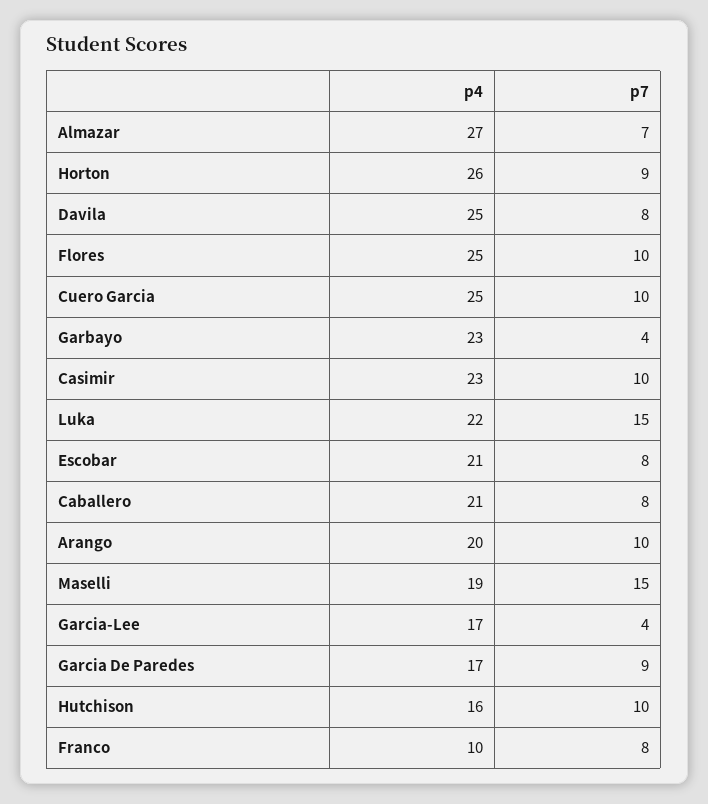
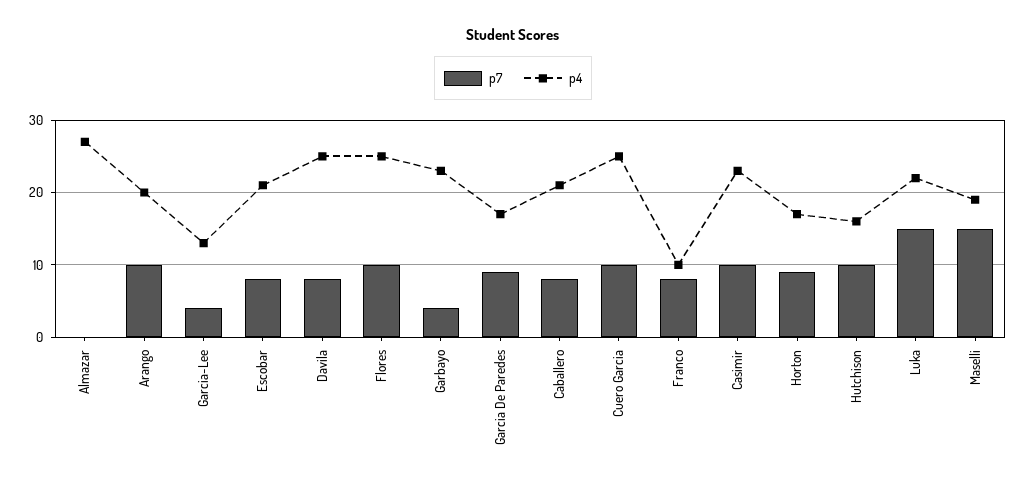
  {
    "p4": {
      "Almazar": 27,
-     "Horton": 26,
+     "Horton": 17,
      "Davila": 25,
      "Flores": 25,
      "Cuero Garcia": 25,
      "Garbayo": 23,
      "Casimir": 23,
      "Luka": 22,
      "Escobar": 21,
      "Caballero": 21,
      "Arango": 20,
      "Maselli": 19,
-     "Garcia-Lee": 17,
+     "Garcia-Lee": 13,
      "Garcia De Paredes": 17,
      "Hutchison": 16,
      "Franco": 10
    },
    "p7": {
-     "Almazar": 7,
+     "Almazar": 0,
      "Horton": 9,
      "Davila": 8,
      "Flores": 10,
      "Cuero Garcia": 10,
      "Garbayo": 4,
      "Casimir": 10,
      "Luka": 15,
      "Escobar": 8,
      "Caballero": 8,
      "Arango": 10,
      "Maselli": 15,
      "Garcia-Lee": 4,
      "Garcia De Paredes": 9,
      "Hutchison": 10,
      "Franco": 8
    }
  }

